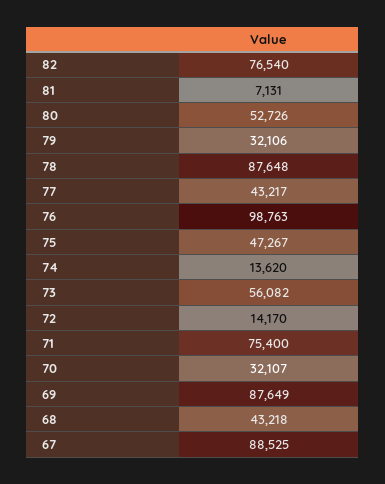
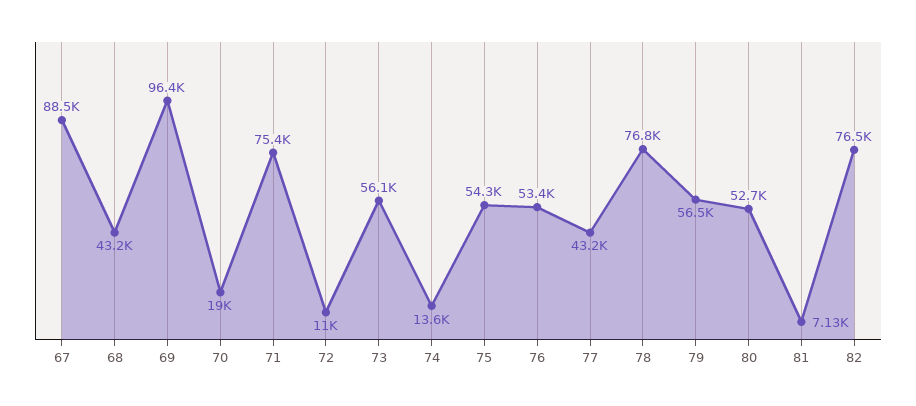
  {
    "82": 76540,
    "81": 7131,
    "80": 52726,
-   "79": 32106,
+   "79": 56500,
-   "78": 87648,
+   "78": 76800,
    "77": 43217,
-   "76": 98763,
+   "76": 53400,
-   "75": 47267,
+   "75": 54300,
    "74": 13620,
    "73": 56082,
-   "72": 14170,
+   "72": 11000,
    "71": 75400,
-   "70": 32107,
+   "70": 19000,
-   "69": 87649,
+   "69": 96400,
    "68": 43218,
    "67": 88525
  }

